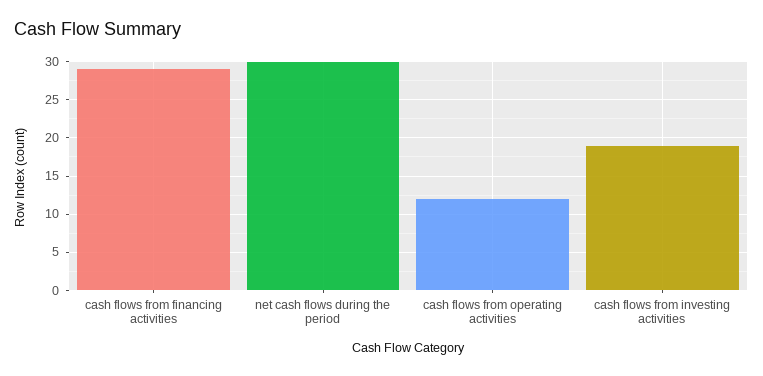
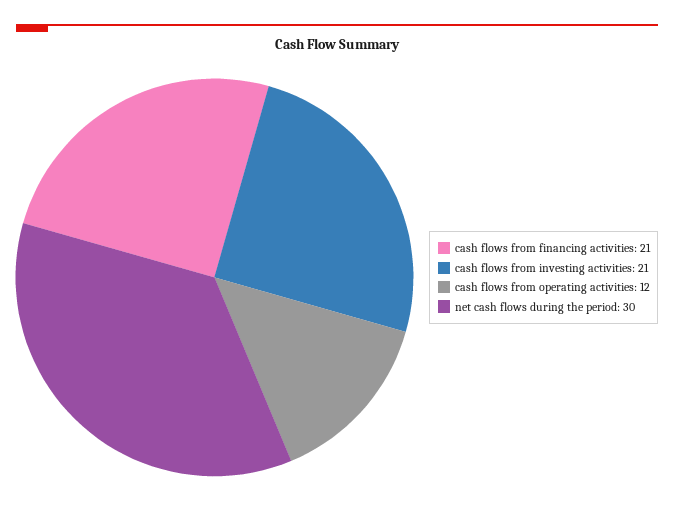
  {
-   "cash flows from financing activities": 29,
+   "cash flows from financing activities": 21,
    "net cash flows during the period": 30,
    "cash flows from operating activities": 12,
-   "cash flows from investing activities": 19
+   "cash flows from investing activities": 21
  }

